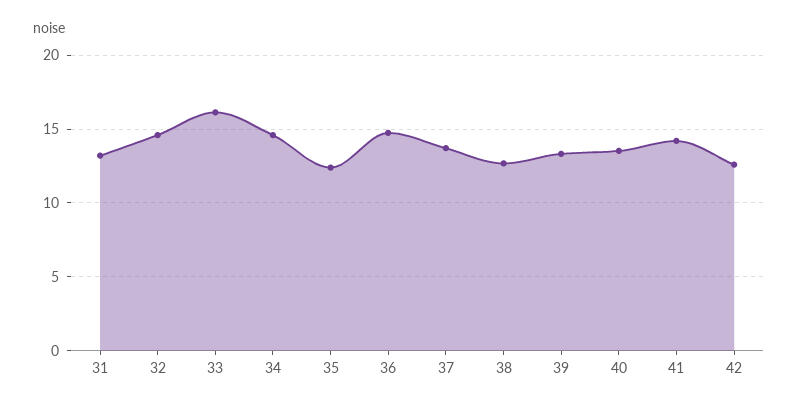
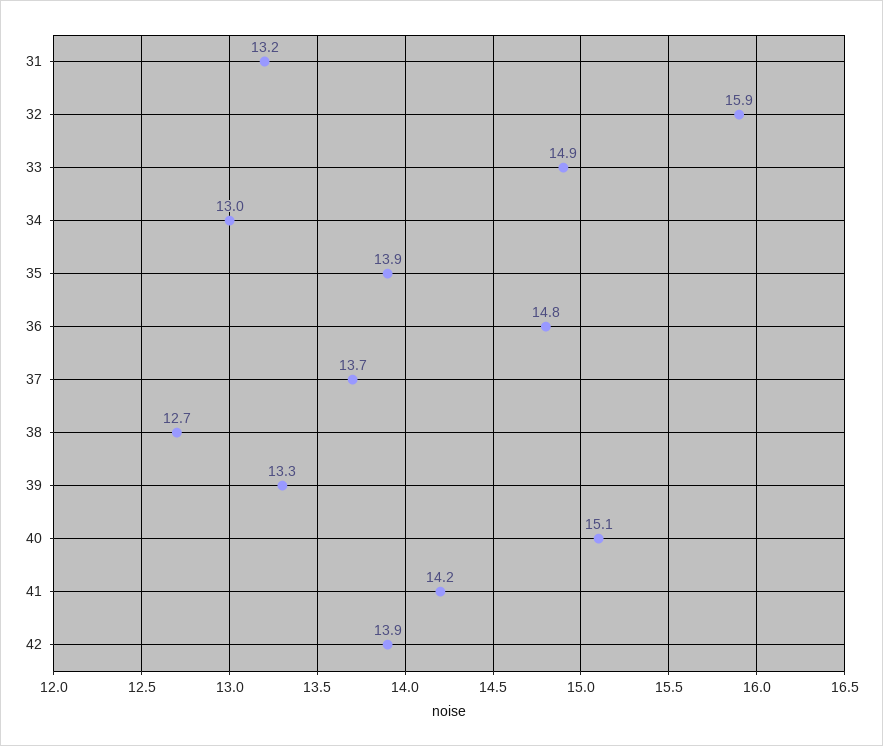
  {
    "31": 13.2,
-   "32": 14.5,
+   "32": 15.9,
-   "33": 16,
+   "33": 14.9,
-   "34": 14.5,
+   "34": 13,
-   "35": 12.5,
+   "35": 13.9,
    "36": 14.8,
    "37": 13.7,
    "38": 12.7,
    "39": 13.3,
-   "40": 13.5,
+   "40": 15.1,
    "41": 14.2,
-   "42": 12.5
+   "42": 13.9
  }

